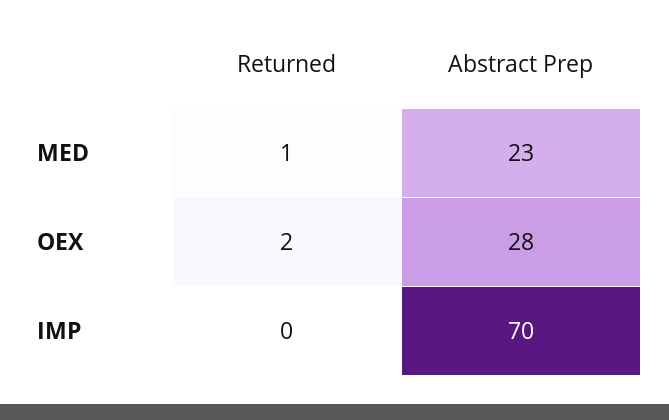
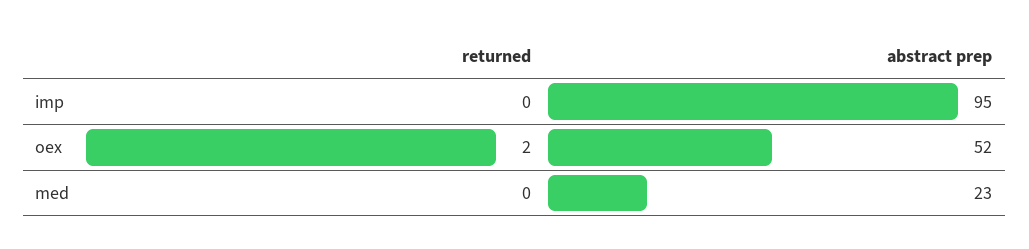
  {
    "Returned": {
-     "MED": 1,
+     "MED": 0,
      "OEX": 2,
      "IMP": 0
    },
    "Abstract Prep": {
      "MED": 23,
-     "OEX": 28,
+     "OEX": 52,
-     "IMP": 70
+     "IMP": 95
    }
  }

